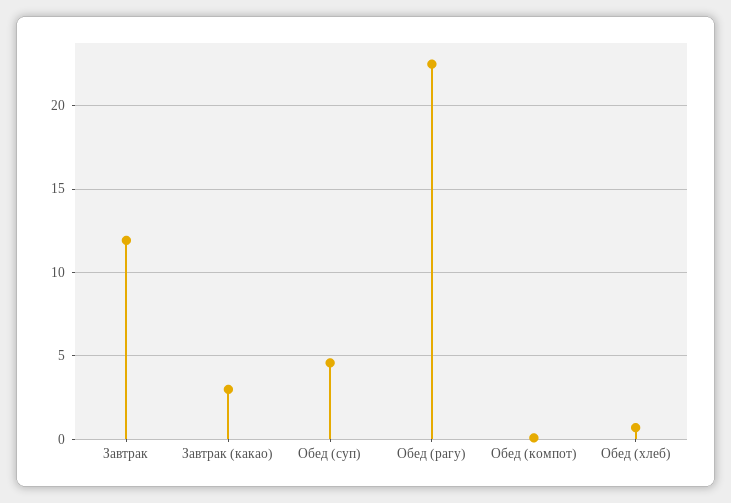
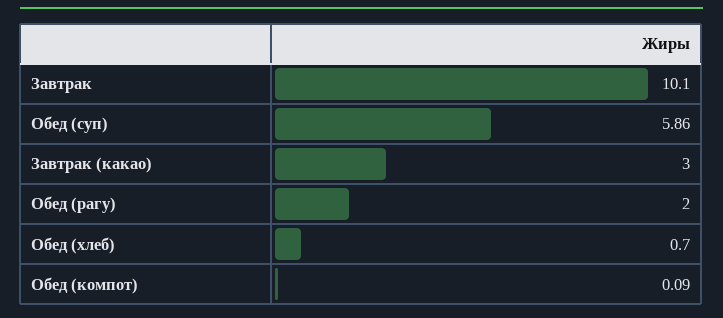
  {
-   "Завтрак": 12,
+   "Завтрак": 10.1,
    "Завтрак (какао)": 3,
-   "Обед (суп)": 4.5,
+   "Обед (суп)": 5.86,
-   "Обед (рагу)": 22.5,
+   "Обед (рагу)": 2,
    "Обед (компот)": 0.09,
    "Обед (хлеб)": 0.7
  }

